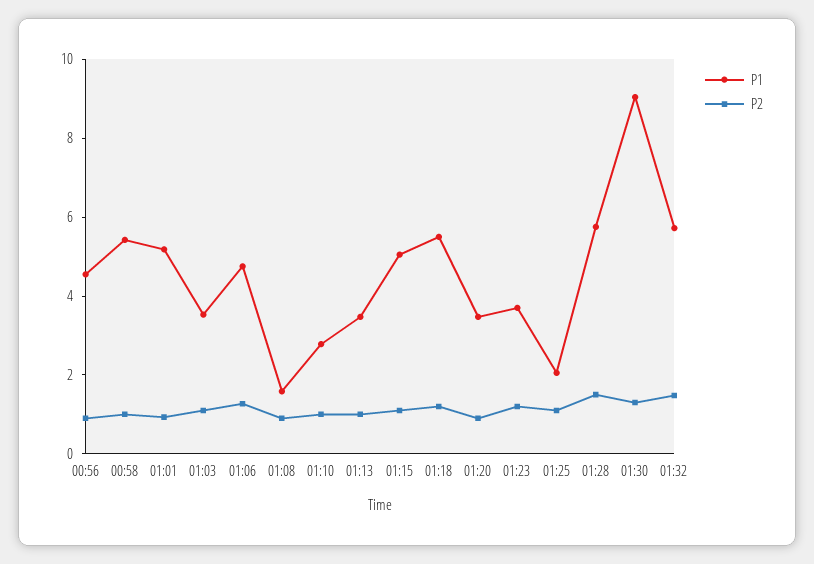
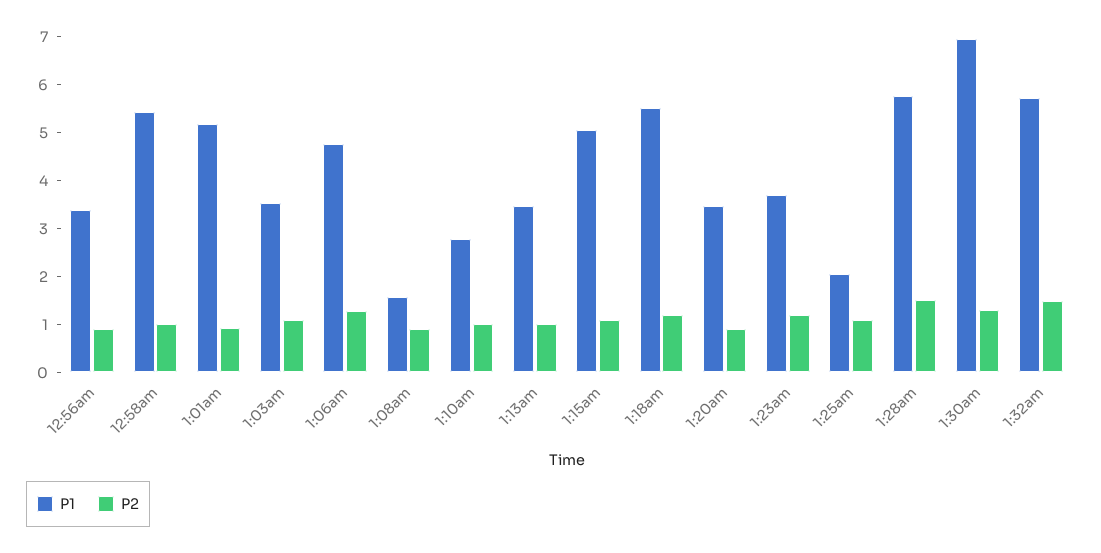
  {
    "P1": {
-     "00:56": 4.5,
+     "00:56": 3.4,
      "00:58": 5.4,
      "01:01": 5.2,
      "01:03": 3.6,
      "01:06": 4.8,
      "01:08": 1.6,
      "01:10": 2.8,
      "01:13": 3.4,
      "01:15": 5,
      "01:18": 5.6,
      "01:20": 3.4,
      "01:23": 3.8,
      "01:25": 2,
      "01:28": 5.8,
-     "01:30": 9,
+     "01:30": 7,
      "01:32": 5.8
    },
    "P2": {
      "00:56": 1,
      "00:58": 1,
      "01:01": 1,
      "01:03": 1.2,
      "01:06": 1.2,
      "01:08": 1,
      "01:10": 1,
      "01:13": 1,
      "01:15": 1.2,
      "01:18": 1.2,
      "01:20": 1,
      "01:23": 1.2,
      "01:25": 1.2,
      "01:28": 1.6,
      "01:30": 1.4,
      "01:32": 1.4
    }
  }

